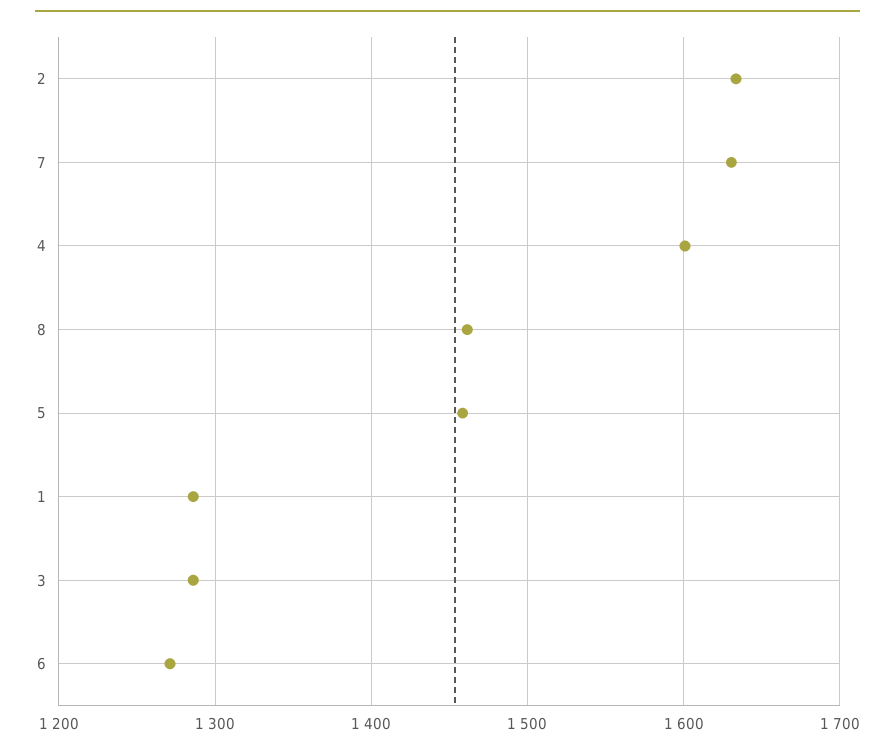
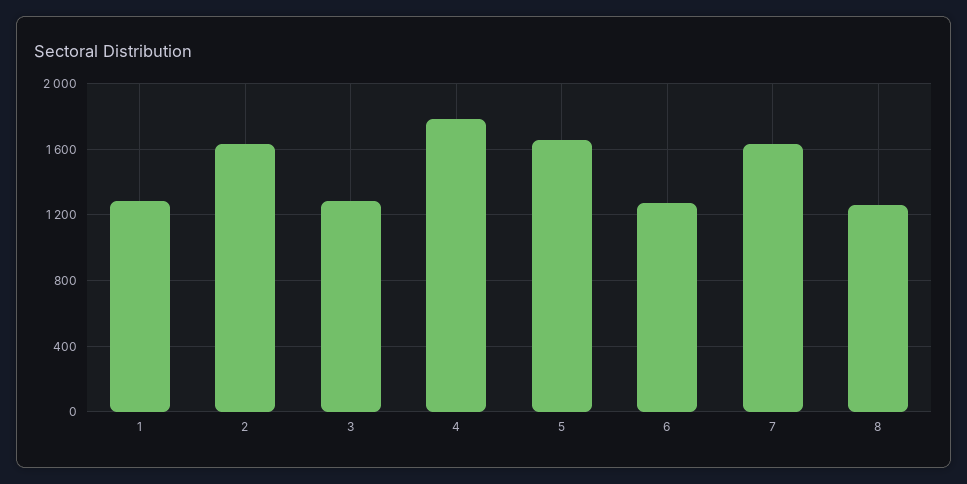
  {
    "2": 1630,
    "7": 1630,
-   "4": 1600,
+   "4": 1800,
-   "8": 1460,
+   "8": 1250,
-   "5": 1460,
+   "5": 1650,
    "1": 1290,
    "3": 1290,
    "6": 1270
  }

